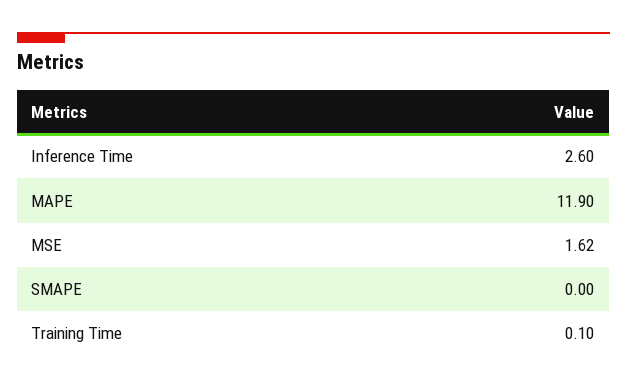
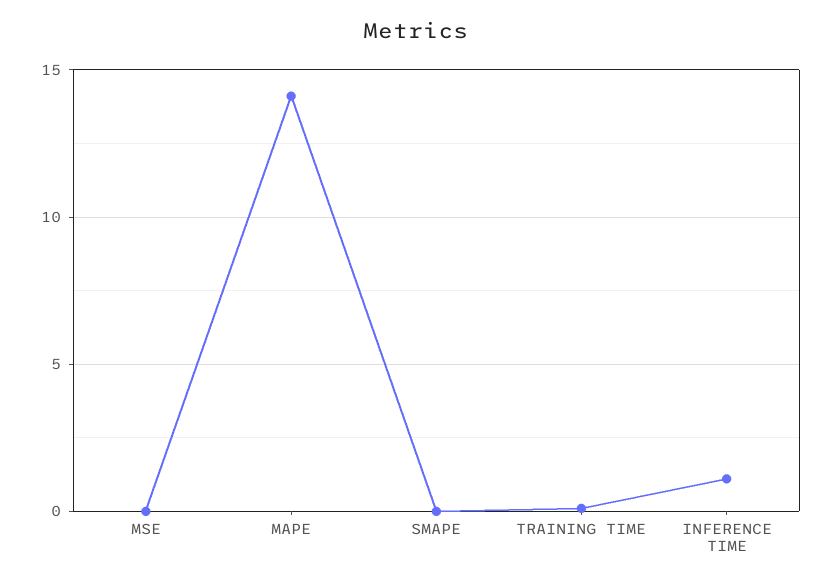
  {
-   "Inference Time": 2.6,
+   "Inference Time": 1,
-   "MAPE": 11.9,
+   "MAPE": 14,
-   "MSE": 1.62,
+   "MSE": 0,
    "SMAPE": 0,
    "Training Time": 0.1
  }

